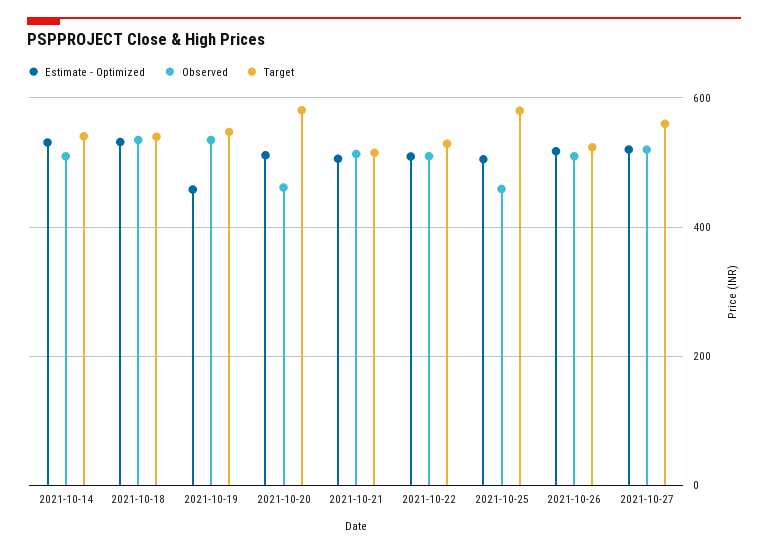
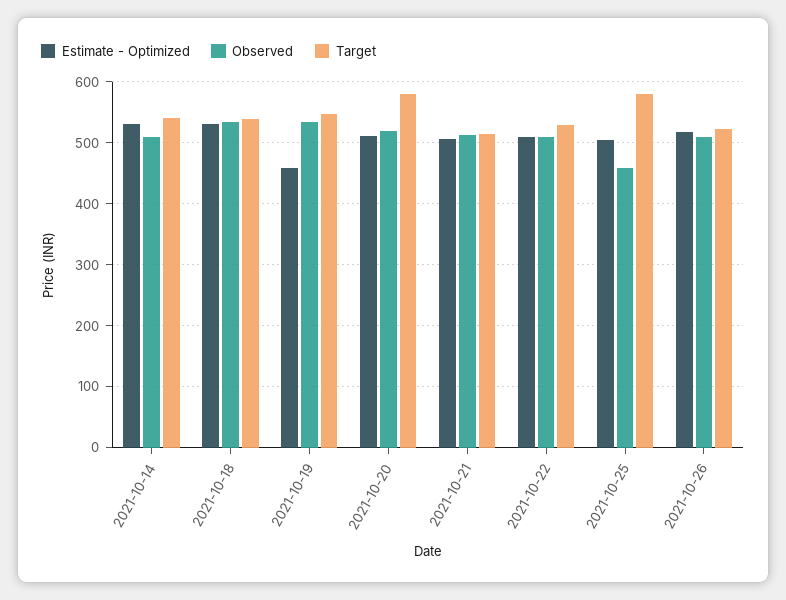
  {
    "Estimate - Optimized": {
      "2021-10-14": 530,
      "2021-10-18": 530,
      "2021-10-19": 460,
      "2021-10-20": 510,
      "2021-10-21": 510,
      "2021-10-22": 510,
      "2021-10-25": 510,
-     "2021-10-26": 520,
+     "2021-10-26": 520
-     "2021-10-27": 520
    },
    "Observed": {
      "2021-10-14": 510,
      "2021-10-18": 530,
      "2021-10-19": 540,
-     "2021-10-20": 460,
+     "2021-10-20": 520,
      "2021-10-21": 510,
      "2021-10-22": 510,
      "2021-10-25": 460,
-     "2021-10-26": 510,
+     "2021-10-26": 510
-     "2021-10-27": 520
    },
    "Target": {
      "2021-10-14": 540,
      "2021-10-18": 540,
      "2021-10-19": 550,
      "2021-10-20": 580,
      "2021-10-21": 520,
      "2021-10-22": 530,
      "2021-10-25": 580,
-     "2021-10-26": 520,
+     "2021-10-26": 520
-     "2021-10-27": 560
    }
  }

